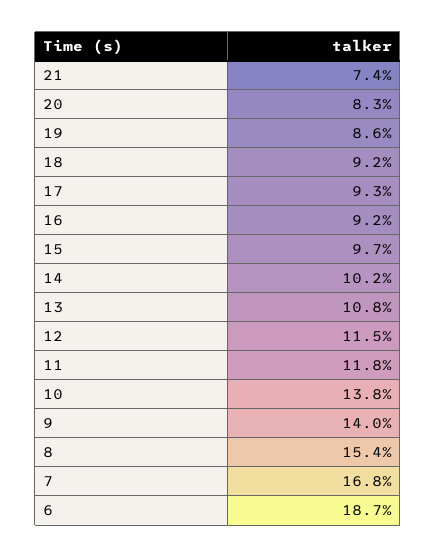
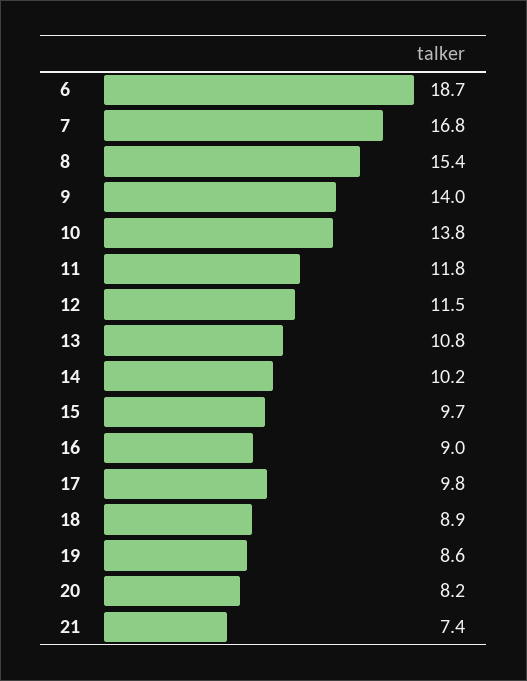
  {
    "21": 7.4,
-   "20": 8.3,
+   "20": 8.2,
    "19": 8.6,
-   "18": 9.2,
+   "18": 8.9,
-   "17": 9.3,
+   "17": 9.8,
-   "16": 9.2,
+   "16": 9,
    "15": 9.7,
    "14": 10.2,
    "13": 10.8,
    "12": 11.5,
    "11": 11.8,
    "10": 13.8,
    "9": 14,
    "8": 15.4,
    "7": 16.8,
    "6": 18.7
  }

